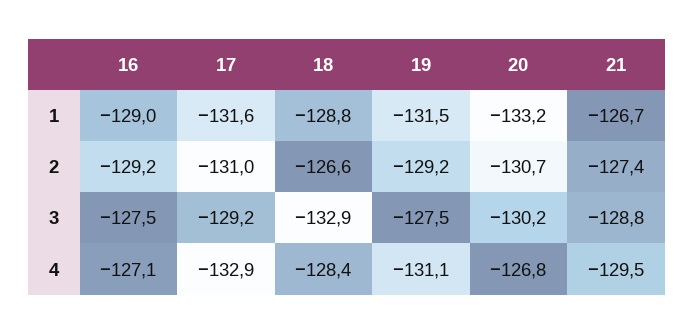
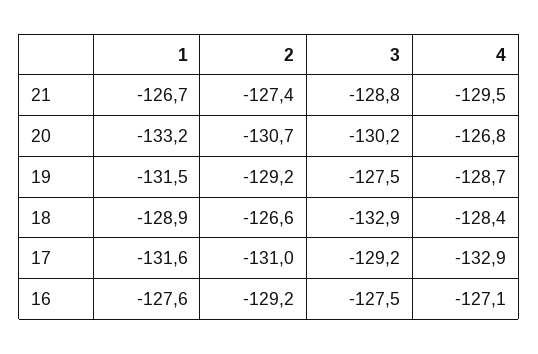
  {
    "16": {
-     "1": -129,
+     "1": -127.6,
      "2": -129.2,
      "3": -127.5,
      "4": -127.1
    },
    "17": {
      "1": -131.6,
      "2": -131,
      "3": -129.2,
      "4": -132.9
    },
    "18": {
-     "1": -128.8,
+     "1": -128.9,
      "2": -126.6,
      "3": -132.9,
      "4": -128.4
    },
    "19": {
      "1": -131.5,
      "2": -129.2,
      "3": -127.5,
-     "4": -131.1
+     "4": -128.7
    },
    "20": {
      "1": -133.2,
      "2": -130.7,
      "3": -130.2,
      "4": -126.8
    },
    "21": {
      "1": -126.7,
      "2": -127.4,
      "3": -128.8,
      "4": -129.5
    }
  }

